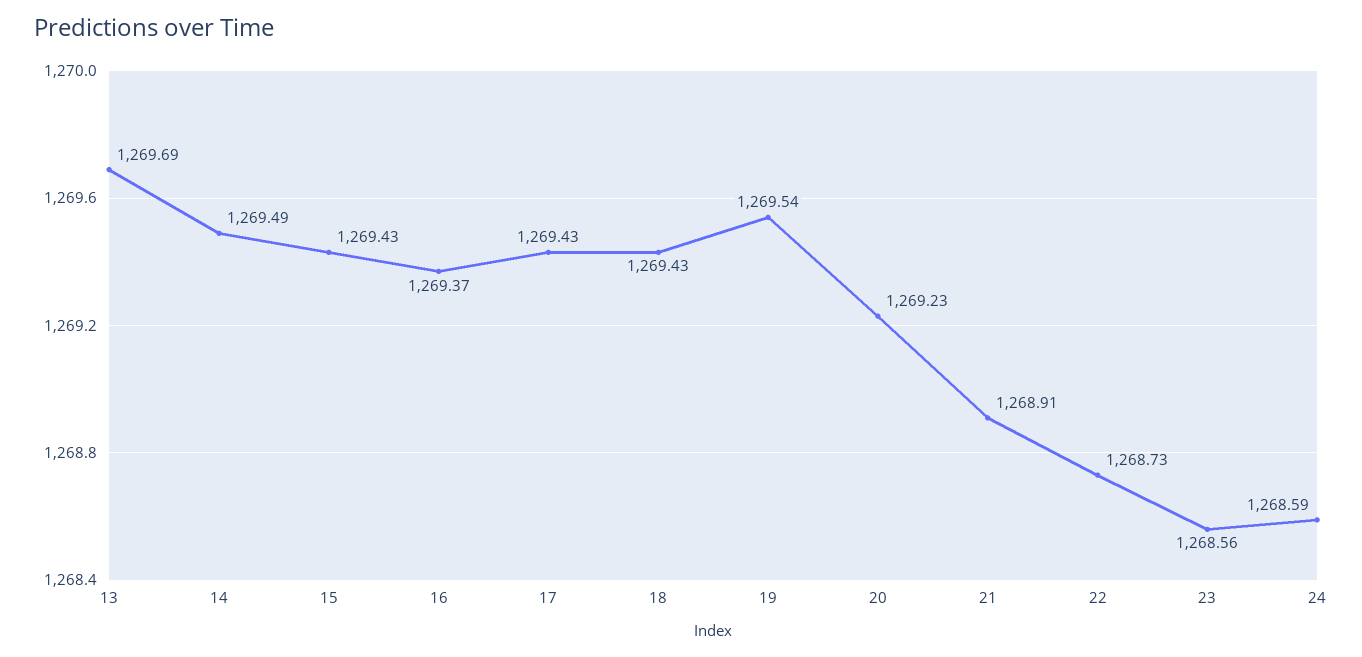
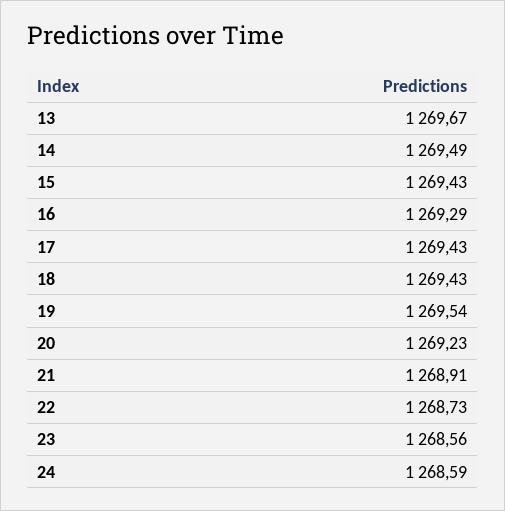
  {
-   "13": 1269.69,
+   "13": 1269.67,
    "14": 1269.49,
    "15": 1269.43,
-   "16": 1269.37,
+   "16": 1269.29,
    "17": 1269.43,
    "18": 1269.43,
    "19": 1269.54,
    "20": 1269.23,
    "21": 1268.91,
    "22": 1268.73,
    "23": 1268.56,
    "24": 1268.59
  }

